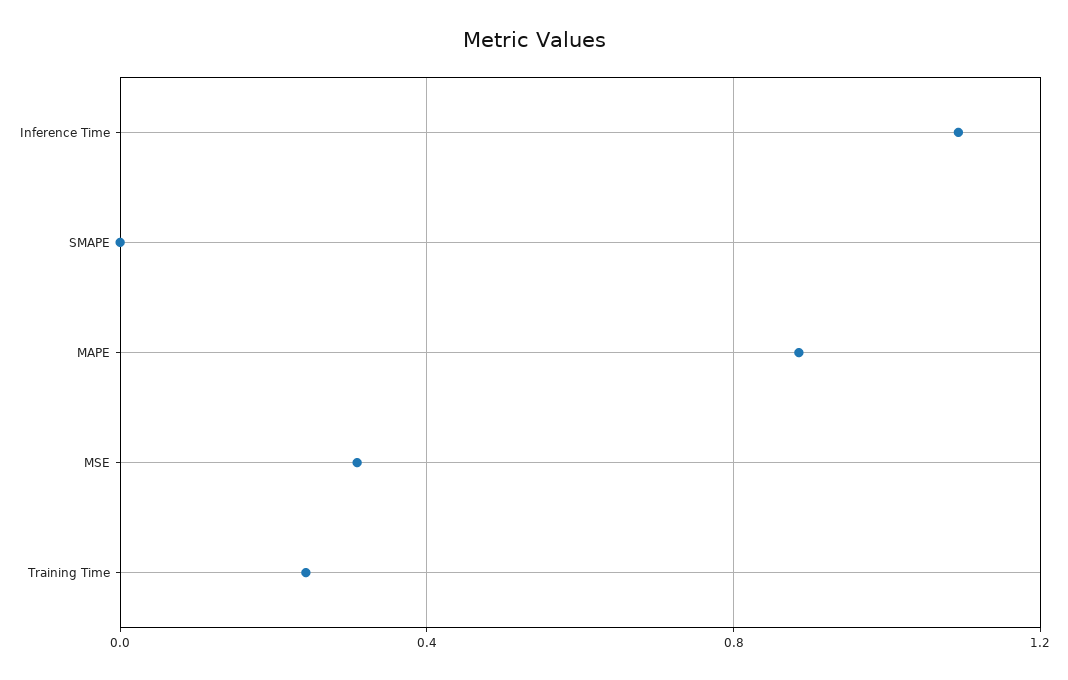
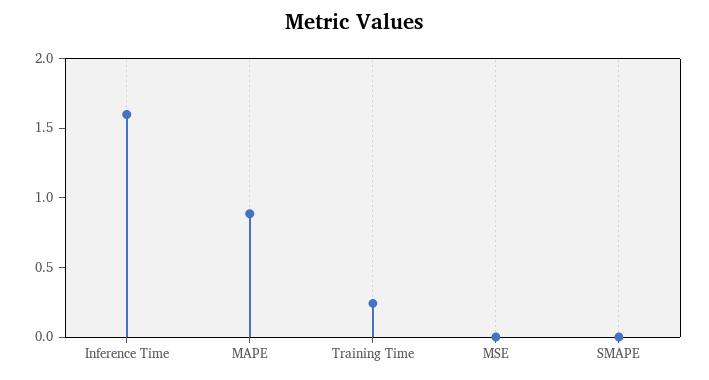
  {
-   "Inference Time": 1.1,
+   "Inference Time": 1.6,
    "SMAPE": 0,
    "MAPE": 0.9,
-   "MSE": 0.3,
+   "MSE": 0,
    "Training Time": 0.25
  }

